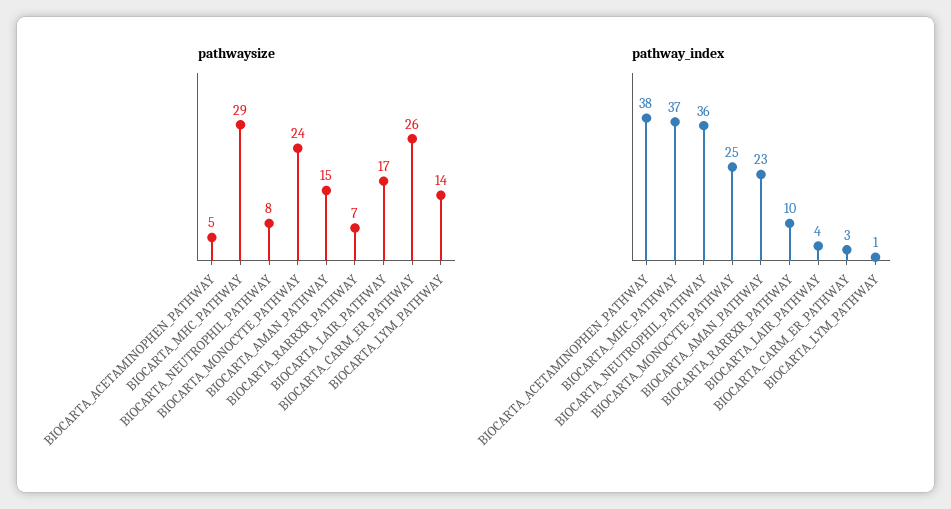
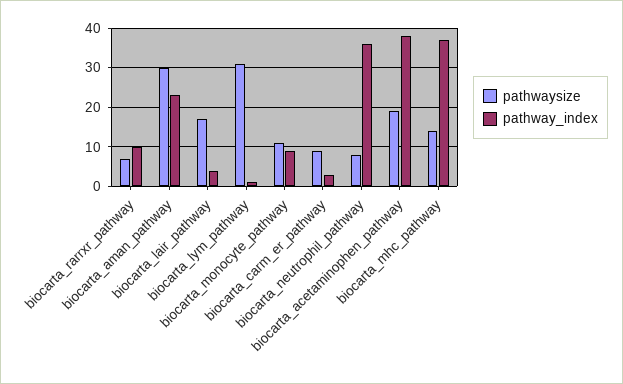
  {
    "pathwaysize": {
-     "BIOCARTA_ACETAMINOPHEN_PATHWAY": 5,
+     "BIOCARTA_ACETAMINOPHEN_PATHWAY": 20,
-     "BIOCARTA_MHC_PATHWAY": 29,
+     "BIOCARTA_MHC_PATHWAY": 15,
      "BIOCARTA_NEUTROPHIL_PATHWAY": 8,
-     "BIOCARTA_MONOCYTE_PATHWAY": 24,
+     "BIOCARTA_MONOCYTE_PATHWAY": 10,
-     "BIOCARTA_AMAN_PATHWAY": 15,
+     "BIOCARTA_AMAN_PATHWAY": 30,
      "BIOCARTA_RARRXR_PATHWAY": 7,
      "BIOCARTA_LAIR_PATHWAY": 17,
-     "BIOCARTA_CARM_ER_PATHWAY": 26,
+     "BIOCARTA_CARM_ER_PATHWAY": 10,
-     "BIOCARTA_LYM_PATHWAY": 14
+     "BIOCARTA_LYM_PATHWAY": 30
    },
    "pathway_index": {
      "BIOCARTA_ACETAMINOPHEN_PATHWAY": 38,
      "BIOCARTA_MHC_PATHWAY": 37,
      "BIOCARTA_NEUTROPHIL_PATHWAY": 36,
-     "BIOCARTA_MONOCYTE_PATHWAY": 25,
+     "BIOCARTA_MONOCYTE_PATHWAY": 10,
      "BIOCARTA_AMAN_PATHWAY": 23,
      "BIOCARTA_RARRXR_PATHWAY": 10,
      "BIOCARTA_LAIR_PATHWAY": 4,
      "BIOCARTA_CARM_ER_PATHWAY": 3,
      "BIOCARTA_LYM_PATHWAY": 1
    }
  }

